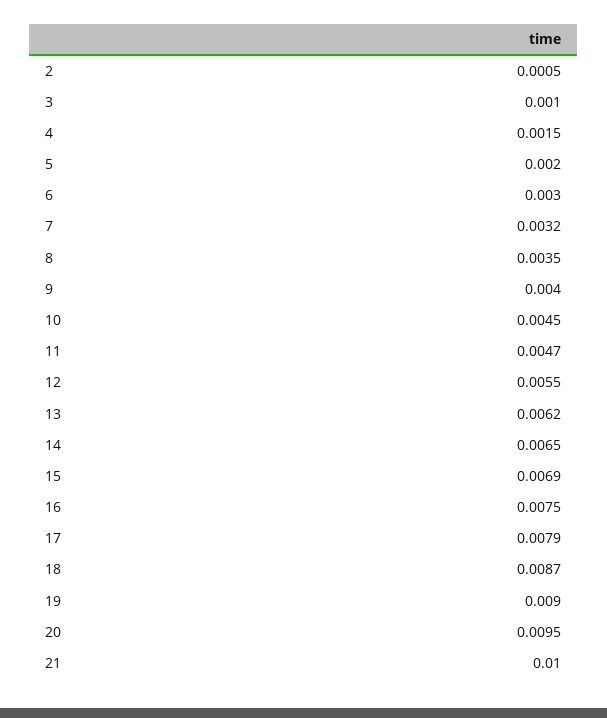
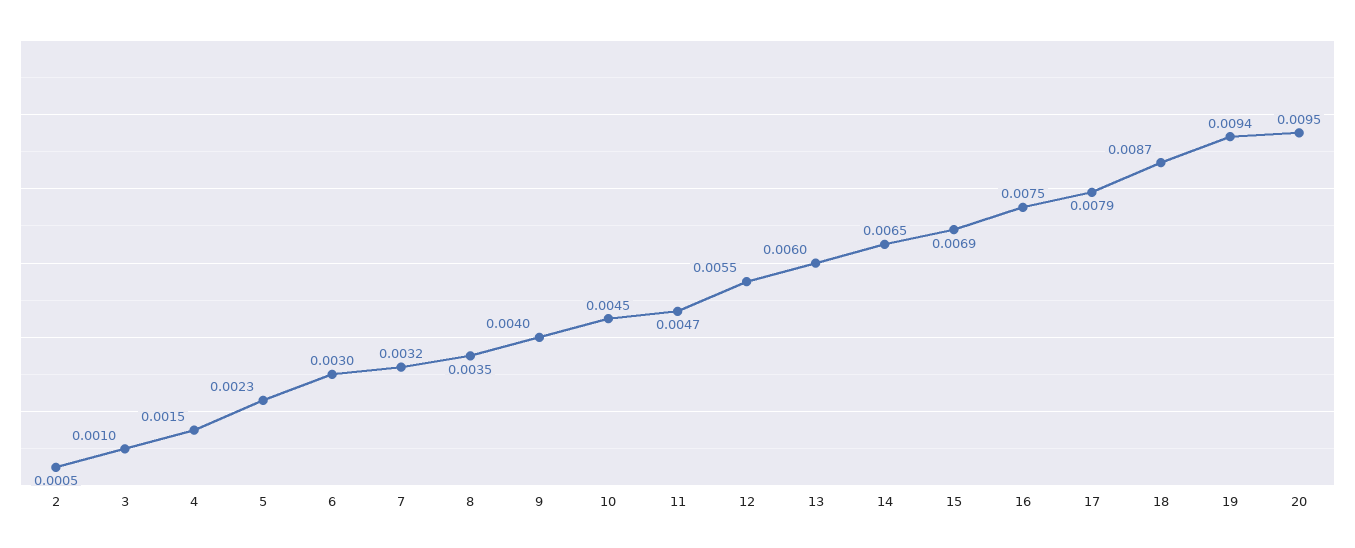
  {
    "2": 0.0005,
    "3": 0.001,
    "4": 0.0015,
-   "5": 0.002,
+   "5": 0.0023,
    "6": 0.003,
    "7": 0.0032,
    "8": 0.0035,
    "9": 0.004,
    "10": 0.0045,
    "11": 0.0047,
    "12": 0.0055,
-   "13": 0.0062,
+   "13": 0.006,
    "14": 0.0065,
    "15": 0.0069,
    "16": 0.0075,
    "17": 0.0079,
    "18": 0.0087,
-   "19": 0.009,
+   "19": 0.0094,
-   "20": 0.0095,
+   "20": 0.0095
-   "21": 0.01
  }

